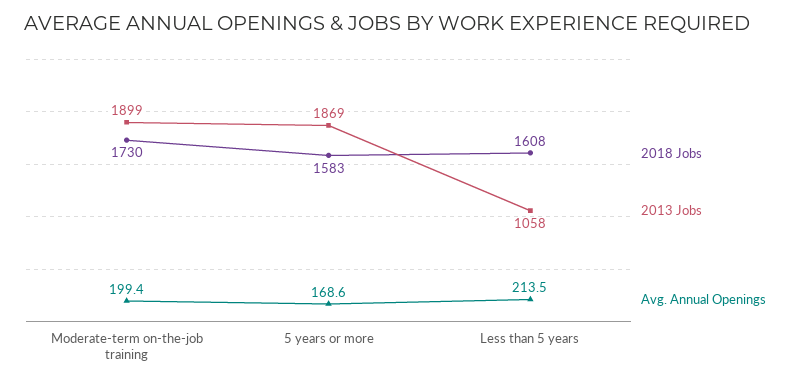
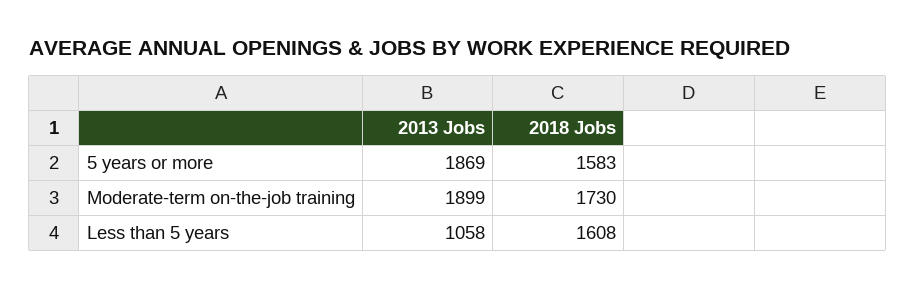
  {
    "2018 Jobs": {
      "Moderate-term on-the-job training": 1730,
      "5 years or more": 1583,
      "Less than 5 years": 1608
    },
    "2013 Jobs": {
      "Moderate-term on-the-job training": 1899,
      "5 years or more": 1869,
      "Less than 5 years": 1058
-   },
+   }
-   "Avg. Annual Openings": {
-     "Moderate-term on-the-job training": 199.4,
-     "5 years or more": 168.6,
-     "Less than 5 years": 213.5
-   }
  }

